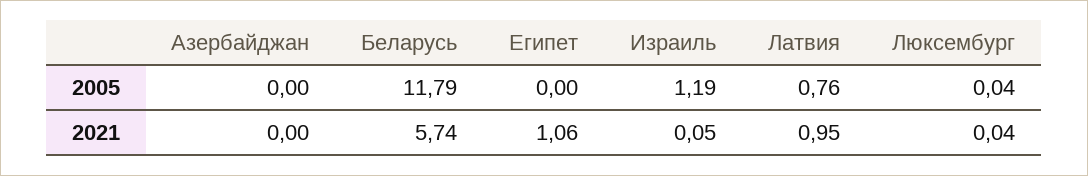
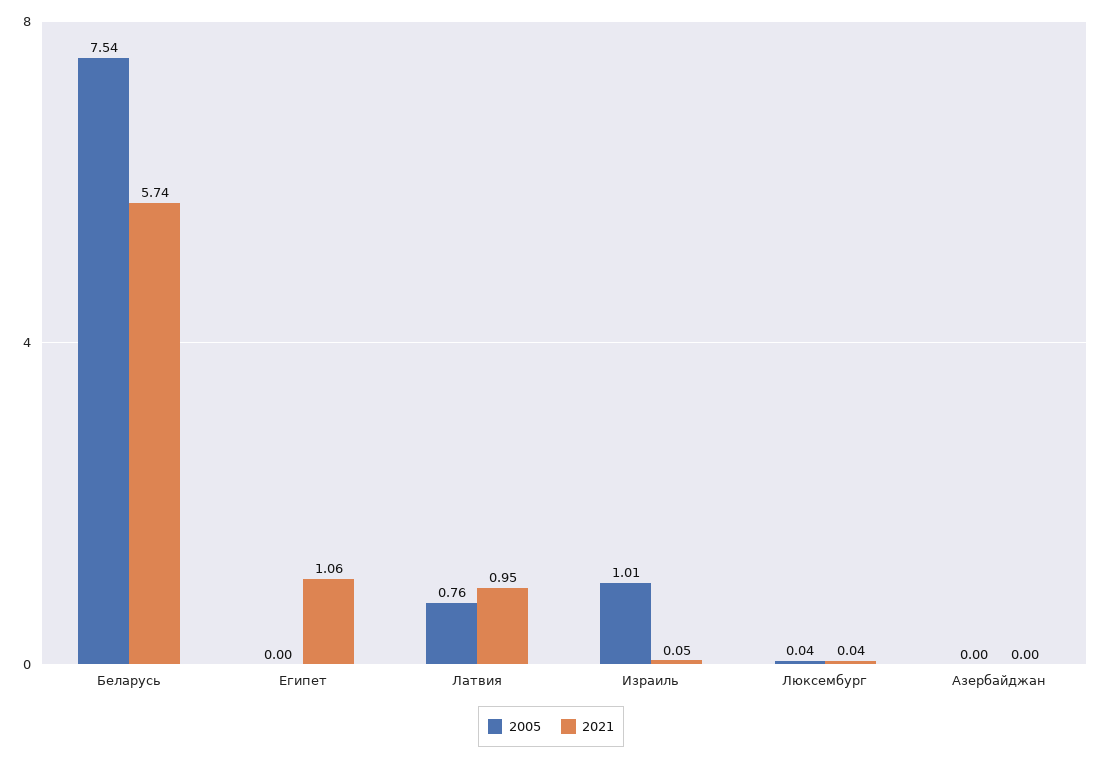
  {
    "2005": {
      "Азербайджан": 0,
-     "Беларусь": 11.79,
+     "Беларусь": 7.54,
      "Египет": 0,
-     "Израиль": 1.19,
+     "Израиль": 1.01,
      "Латвия": 0.76,
      "Люксембург": 0.04
    },
    "2021": {
      "Азербайджан": 0,
      "Беларусь": 5.74,
      "Египет": 1.06,
      "Израиль": 0.05,
      "Латвия": 0.95,
      "Люксембург": 0.04
    }
  }

